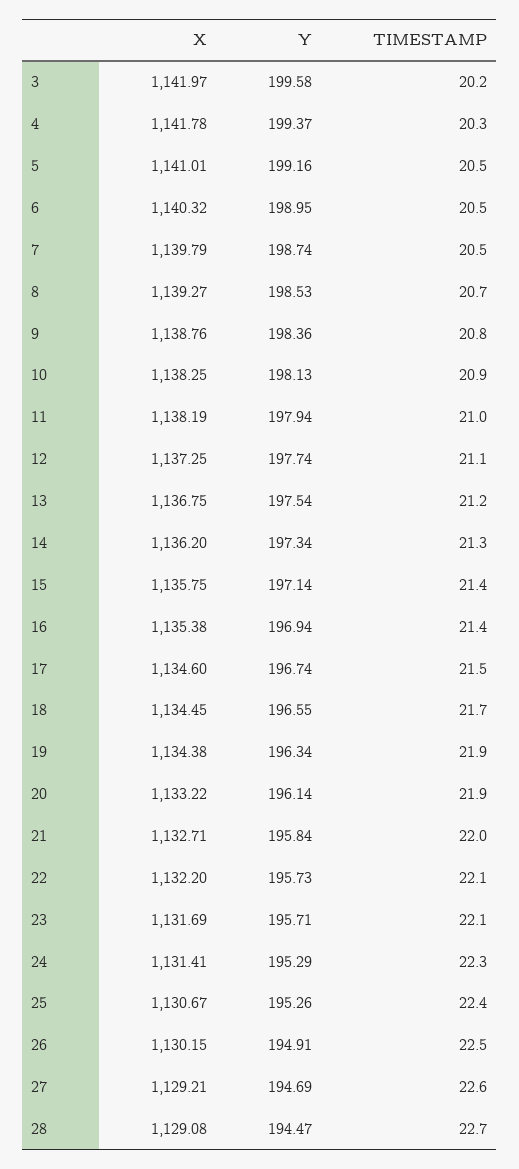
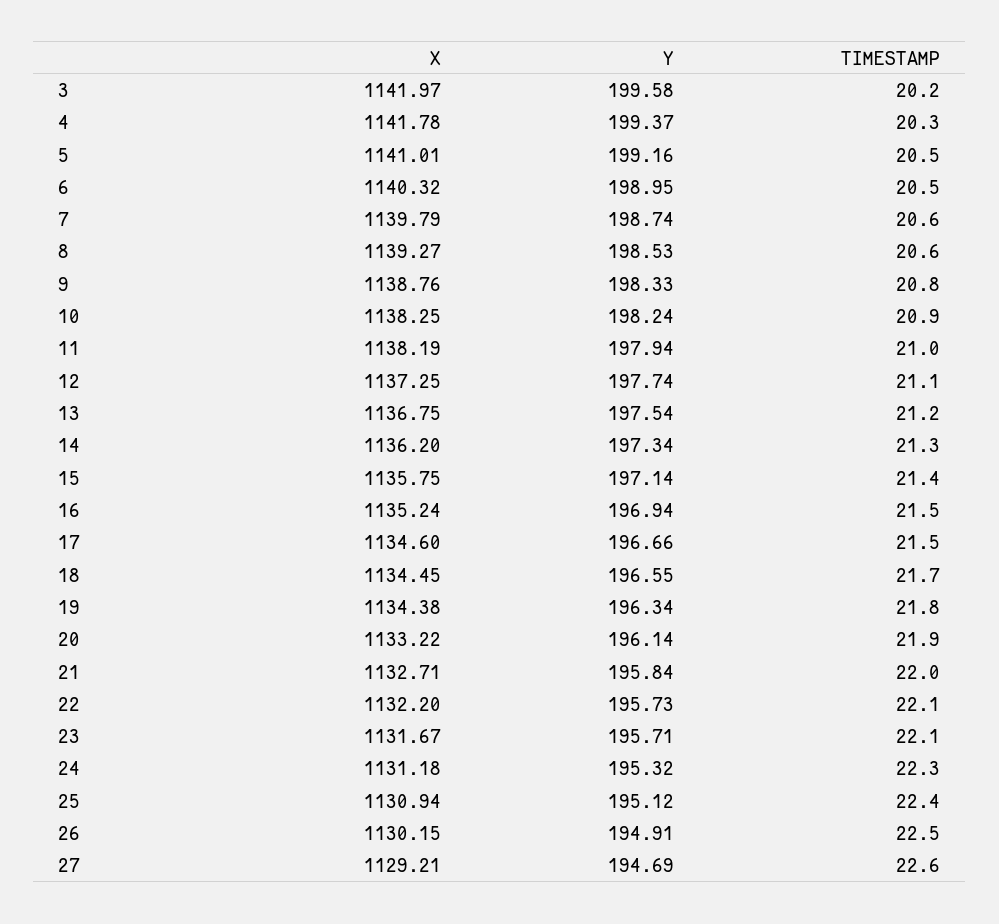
  {
    "X": {
      "3": 1141.97,
      "4": 1141.78,
      "5": 1141.01,
      "6": 1140.32,
      "7": 1139.79,
      "8": 1139.27,
      "9": 1138.76,
      "10": 1138.25,
      "11": 1138.19,
      "12": 1137.25,
      "13": 1136.75,
      "14": 1136.2,
      "15": 1135.75,
-     "16": 1135.38,
+     "16": 1135.24,
      "17": 1134.6,
      "18": 1134.45,
      "19": 1134.38,
      "20": 1133.22,
      "21": 1132.71,
      "22": 1132.2,
-     "23": 1131.69,
+     "23": 1131.67,
-     "24": 1131.41,
+     "24": 1131.18,
-     "25": 1130.67,
+     "25": 1130.94,
      "26": 1130.15,
-     "27": 1129.21,
+     "27": 1129.21
-     "28": 1129.08
    },
    "Y": {
      "3": 199.58,
      "4": 199.37,
      "5": 199.16,
      "6": 198.95,
      "7": 198.74,
      "8": 198.53,
-     "9": 198.36,
+     "9": 198.33,
-     "10": 198.13,
+     "10": 198.24,
      "11": 197.94,
      "12": 197.74,
      "13": 197.54,
      "14": 197.34,
      "15": 197.14,
      "16": 196.94,
-     "17": 196.74,
+     "17": 196.66,
      "18": 196.55,
      "19": 196.34,
      "20": 196.14,
      "21": 195.84,
      "22": 195.73,
      "23": 195.71,
-     "24": 195.29,
+     "24": 195.32,
-     "25": 195.26,
+     "25": 195.12,
      "26": 194.91,
-     "27": 194.69,
+     "27": 194.69
-     "28": 194.47
    },
    "TIMESTAMP": {
      "3": 20.2,
      "4": 20.3,
      "5": 20.5,
      "6": 20.5,
-     "7": 20.5,
+     "7": 20.6,
-     "8": 20.7,
+     "8": 20.6,
      "9": 20.8,
      "10": 20.9,
      "11": 21,
      "12": 21.1,
      "13": 21.2,
      "14": 21.3,
      "15": 21.4,
-     "16": 21.4,
+     "16": 21.5,
      "17": 21.5,
      "18": 21.7,
-     "19": 21.9,
+     "19": 21.8,
      "20": 21.9,
      "21": 22,
      "22": 22.1,
      "23": 22.1,
      "24": 22.3,
      "25": 22.4,
      "26": 22.5,
-     "27": 22.6,
+     "27": 22.6
-     "28": 22.7
    }
  }

